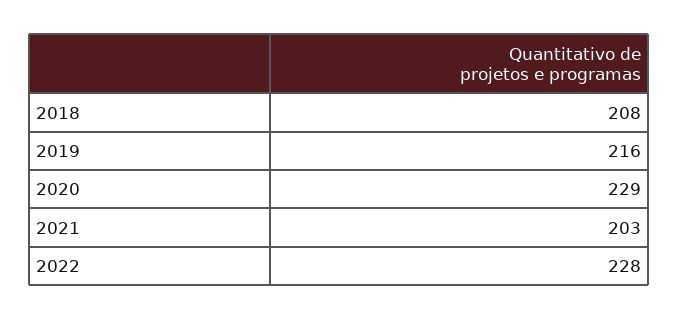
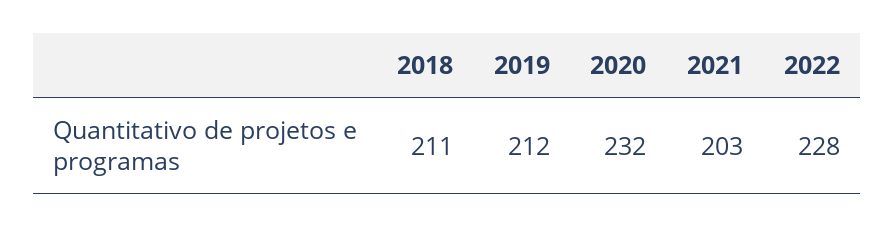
  {
-   "2018": 208,
+   "2018": 211,
-   "2019": 216,
+   "2019": 212,
-   "2020": 229,
+   "2020": 232,
    "2021": 203,
    "2022": 228
  }

